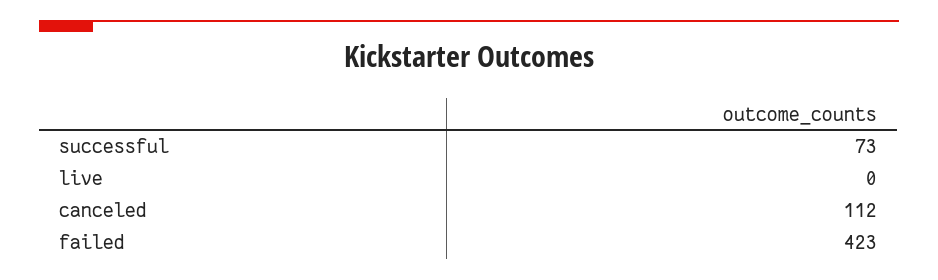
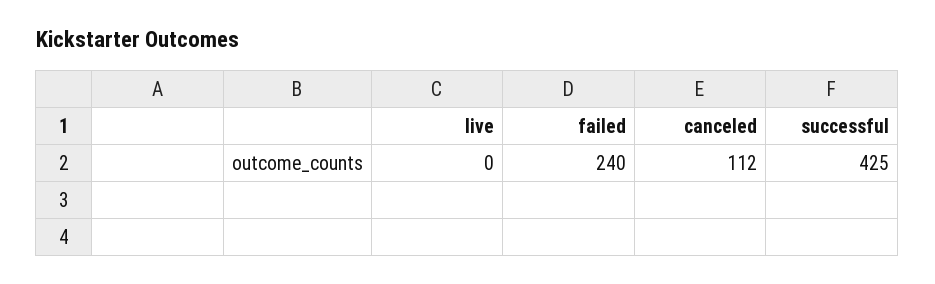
  {
-   "successful": 73,
+   "successful": 425,
    "live": 0,
    "canceled": 112,
-   "failed": 423
+   "failed": 240
  }

